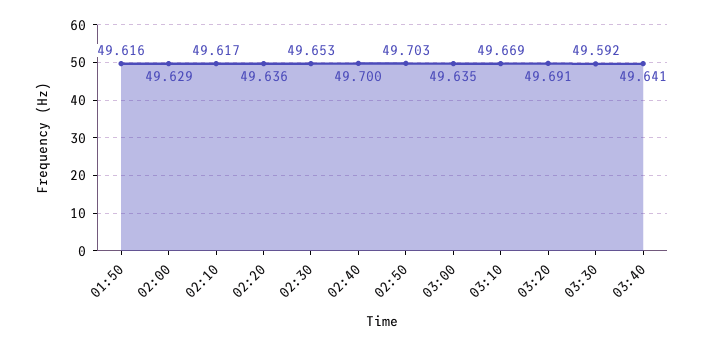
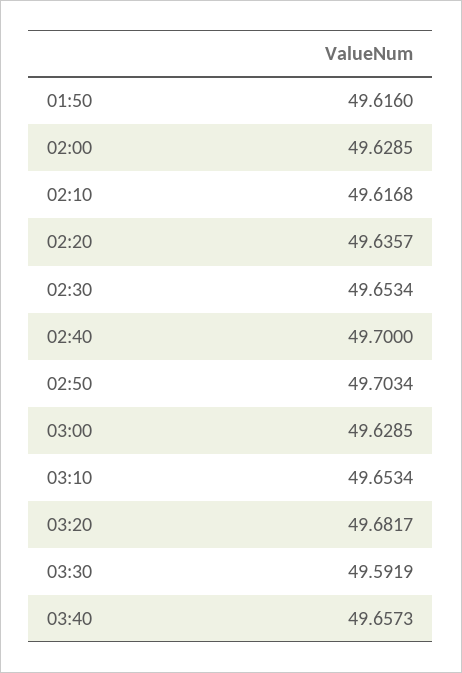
  {
    "01:50": 49.616,
    "02:00": 49.6285,
    "02:10": 49.6168,
    "02:20": 49.6357,
    "02:30": 49.6534,
    "02:40": 49.7,
    "02:50": 49.7034,
-   "03:00": 49.635,
+   "03:00": 49.6285,
-   "03:10": 49.669,
+   "03:10": 49.6534,
-   "03:20": 49.691,
+   "03:20": 49.6817,
    "03:30": 49.5919,
-   "03:40": 49.641
+   "03:40": 49.6573
  }

